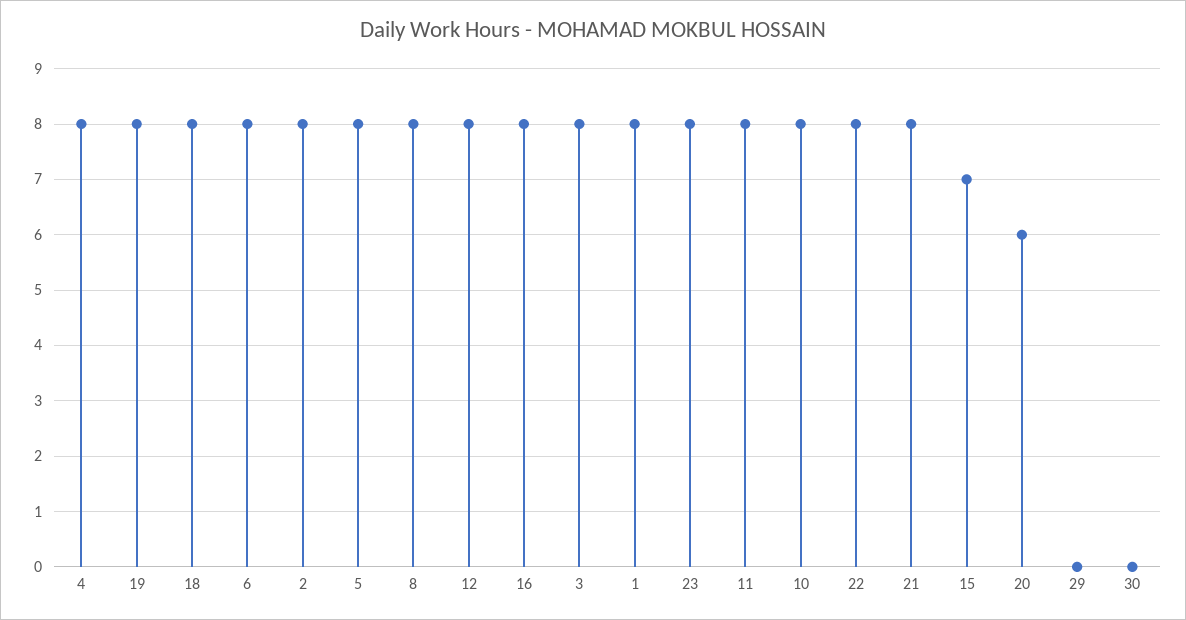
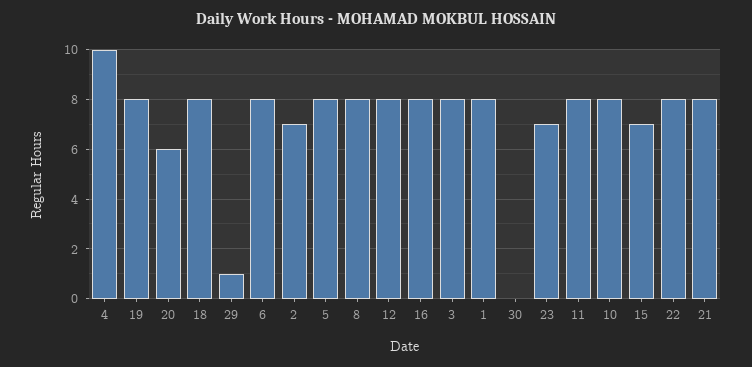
  {
-   "4": 8,
+   "4": 10,
    "19": 8,
    "18": 8,
    "6": 8,
-   "2": 8,
+   "2": 7,
    "5": 8,
    "8": 8,
    "12": 8,
    "16": 8,
    "3": 8,
    "1": 8,
-   "23": 8,
+   "23": 7,
    "11": 8,
    "10": 8,
    "22": 8,
    "21": 8,
    "15": 7,
    "20": 6,
-   "29": 0,
+   "29": 1,
    "30": 0
  }

